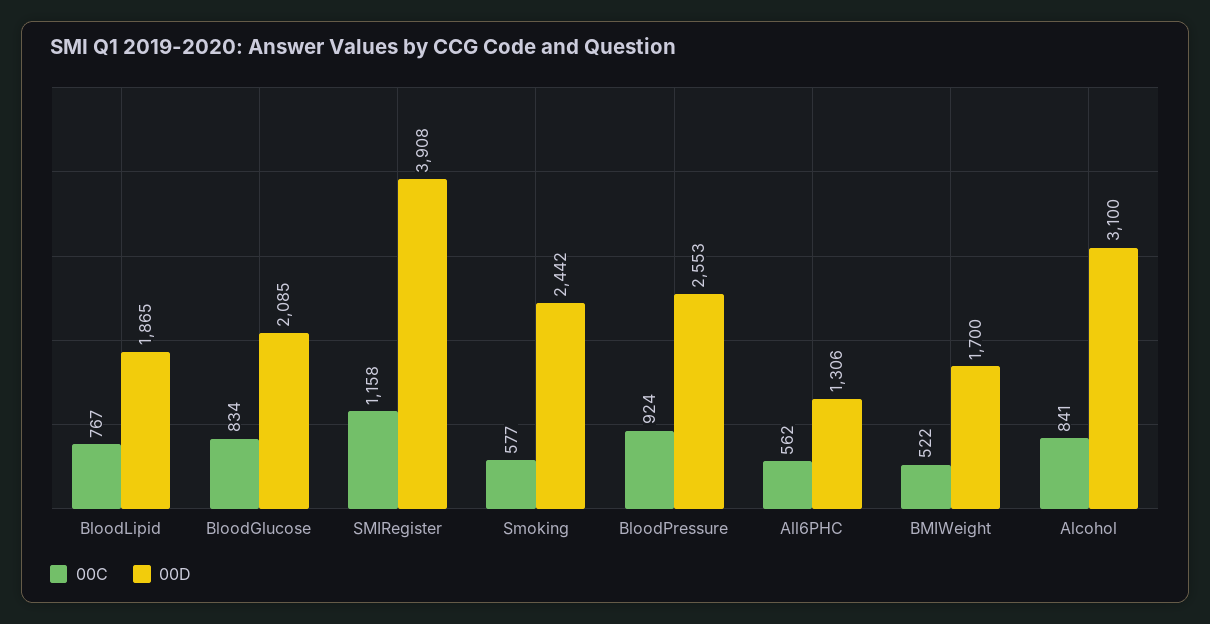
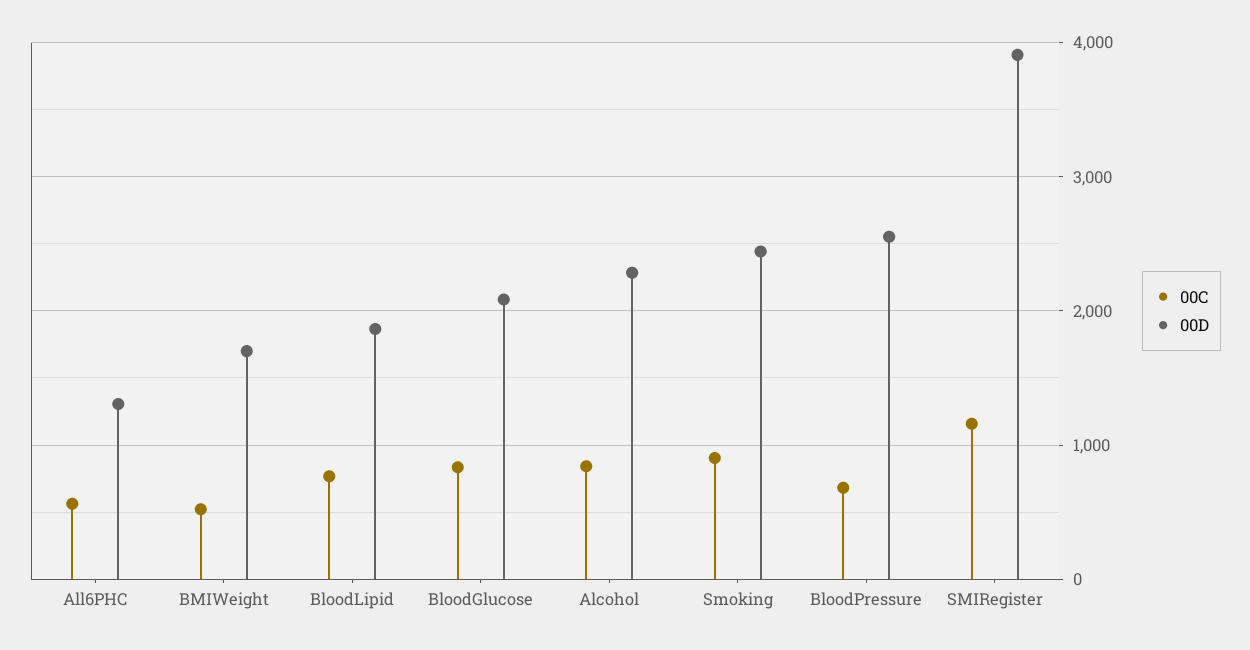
  {
    "00C": {
      "BloodLipid": 767,
      "BloodGlucose": 834,
      "SMIRegister": 1158,
-     "Smoking": 577,
+     "Smoking": 900,
-     "BloodPressure": 924,
+     "BloodPressure": 700,
      "All6PHC": 562,
      "BMIWeight": 522,
      "Alcohol": 841
    },
    "00D": {
      "BloodLipid": 1865,
      "BloodGlucose": 2085,
      "SMIRegister": 3908,
      "Smoking": 2442,
      "BloodPressure": 2553,
      "All6PHC": 1306,
      "BMIWeight": 1700,
-     "Alcohol": 3100
+     "Alcohol": 2300
    }
  }

